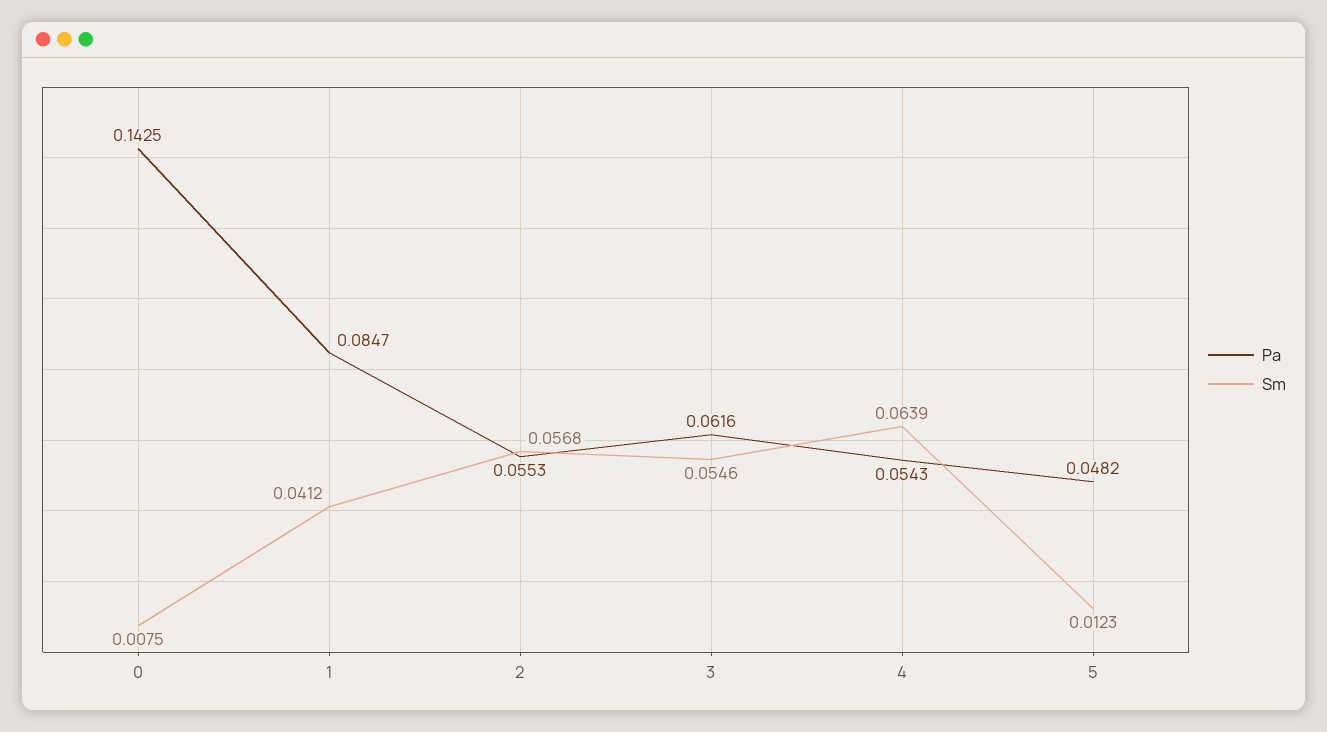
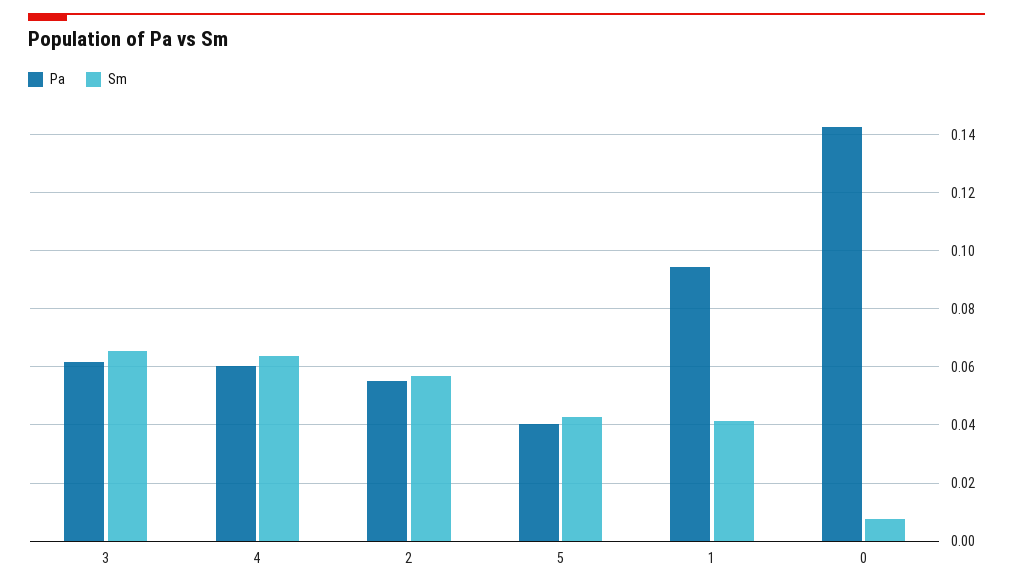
  {
    "Pa": {
      "0": 0.1425,
-     "1": 0.0847,
+     "1": 0.095,
      "2": 0.0553,
      "3": 0.0616,
-     "4": 0.0543,
+     "4": 0.06,
-     "5": 0.0482
+     "5": 0.04
    },
    "Sm": {
      "0": 0.0075,
      "1": 0.0412,
      "2": 0.0568,
-     "3": 0.0546,
+     "3": 0.065,
      "4": 0.0639,
-     "5": 0.0123
+     "5": 0.0425
    }
  }

